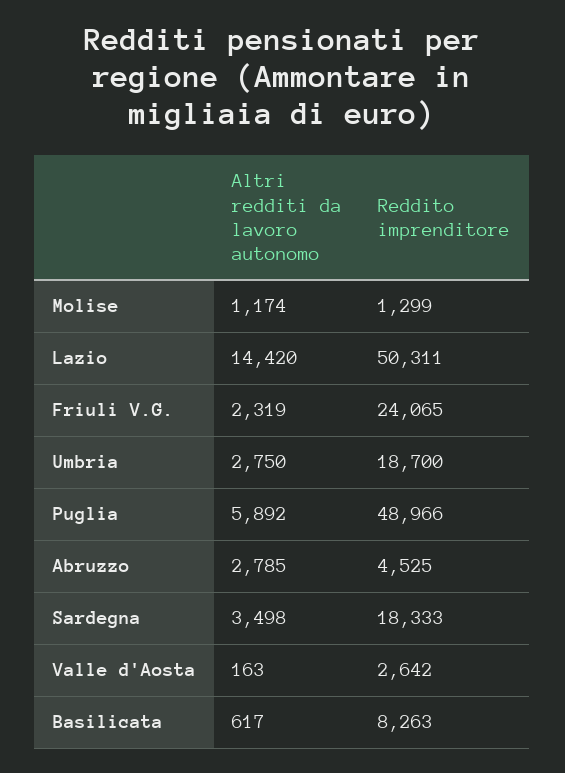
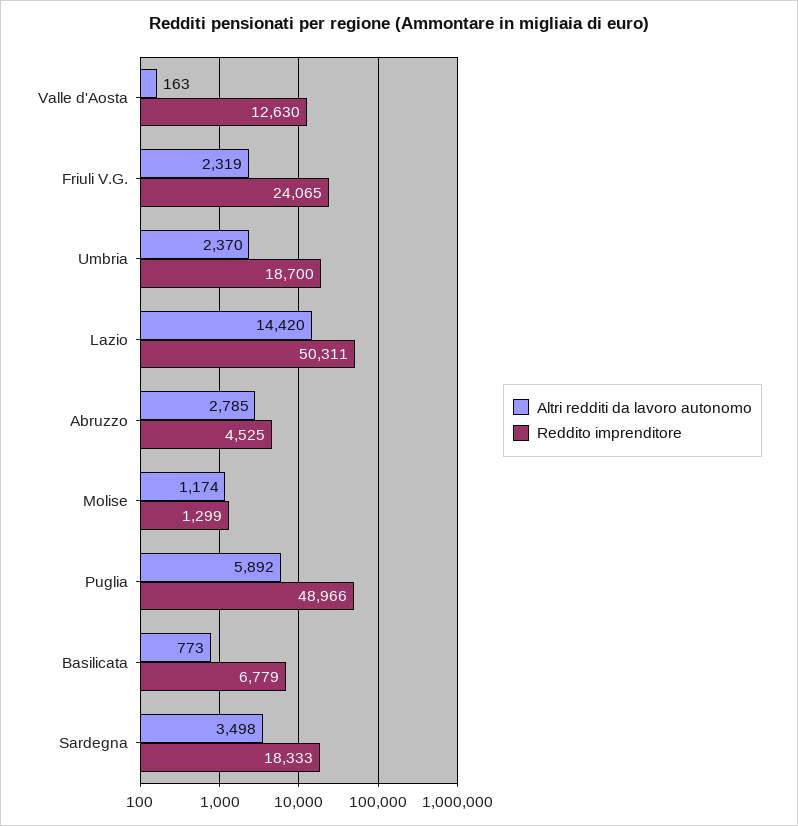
  {
    "Altri redditi da lavoro autonomo": {
      "Molise": 1174,
      "Lazio": 14420,
      "Friuli V.G.": 2319,
-     "Umbria": 2750,
+     "Umbria": 2370,
      "Puglia": 5892,
      "Abruzzo": 2785,
      "Sardegna": 3498,
      "Valle d'Aosta": 163,
-     "Basilicata": 617
+     "Basilicata": 773
    },
    "Reddito imprenditore": {
      "Molise": 1299,
      "Lazio": 50311,
      "Friuli V.G.": 24065,
      "Umbria": 18700,
      "Puglia": 48966,
      "Abruzzo": 4525,
      "Sardegna": 18333,
-     "Valle d'Aosta": 2642,
+     "Valle d'Aosta": 12630,
-     "Basilicata": 8263
+     "Basilicata": 6779
    }
  }

